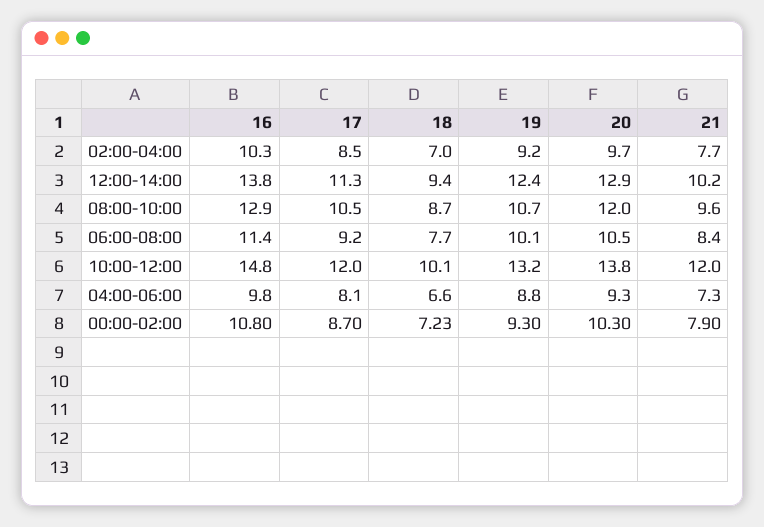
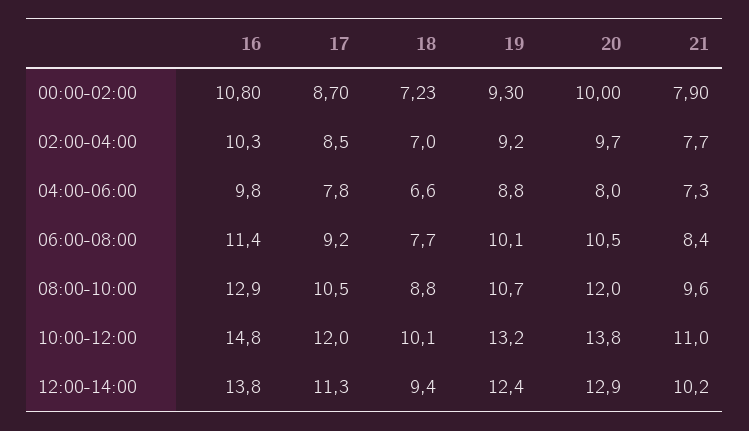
  {
    "16": {
      "02:00-04:00": 10.3,
      "12:00-14:00": 13.8,
      "08:00-10:00": 12.9,
      "06:00-08:00": 11.4,
      "10:00-12:00": 14.8,
      "04:00-06:00": 9.8,
      "00:00-02:00": 10.8
    },
    "17": {
      "02:00-04:00": 8.5,
      "12:00-14:00": 11.3,
      "08:00-10:00": 10.5,
      "06:00-08:00": 9.2,
      "10:00-12:00": 12,
-     "04:00-06:00": 8.1,
+     "04:00-06:00": 7.8,
      "00:00-02:00": 8.7
    },
    "18": {
      "02:00-04:00": 7,
      "12:00-14:00": 9.4,
-     "08:00-10:00": 8.7,
+     "08:00-10:00": 8.8,
      "06:00-08:00": 7.7,
      "10:00-12:00": 10.1,
      "04:00-06:00": 6.6,
      "00:00-02:00": 7.23
    },
    "19": {
      "02:00-04:00": 9.2,
      "12:00-14:00": 12.4,
      "08:00-10:00": 10.7,
      "06:00-08:00": 10.1,
      "10:00-12:00": 13.2,
      "04:00-06:00": 8.8,
      "00:00-02:00": 9.3
    },
    "20": {
      "02:00-04:00": 9.7,
      "12:00-14:00": 12.9,
      "08:00-10:00": 12,
      "06:00-08:00": 10.5,
      "10:00-12:00": 13.8,
-     "04:00-06:00": 9.3,
+     "04:00-06:00": 8,
-     "00:00-02:00": 10.3
+     "00:00-02:00": 10
    },
    "21": {
      "02:00-04:00": 7.7,
      "12:00-14:00": 10.2,
      "08:00-10:00": 9.6,
      "06:00-08:00": 8.4,
-     "10:00-12:00": 12,
+     "10:00-12:00": 11,
      "04:00-06:00": 7.3,
      "00:00-02:00": 7.9
    }
  }

